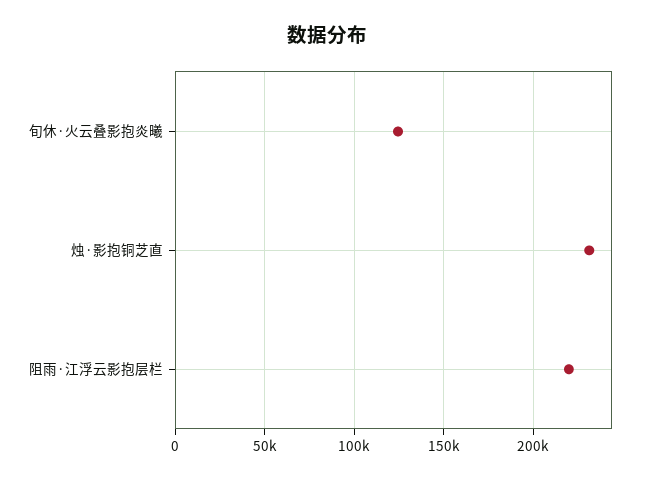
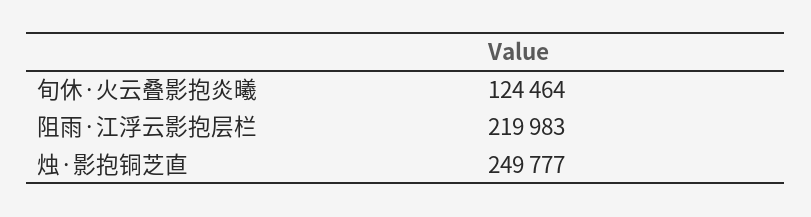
  {
    "旬休·火云叠影抱炎曦": 124464,
-   "烛·影抱铜芝直": 230000,
+   "烛·影抱铜芝直": 249777,
    "阻雨·江浮云影抱层栏": 219983
  }

